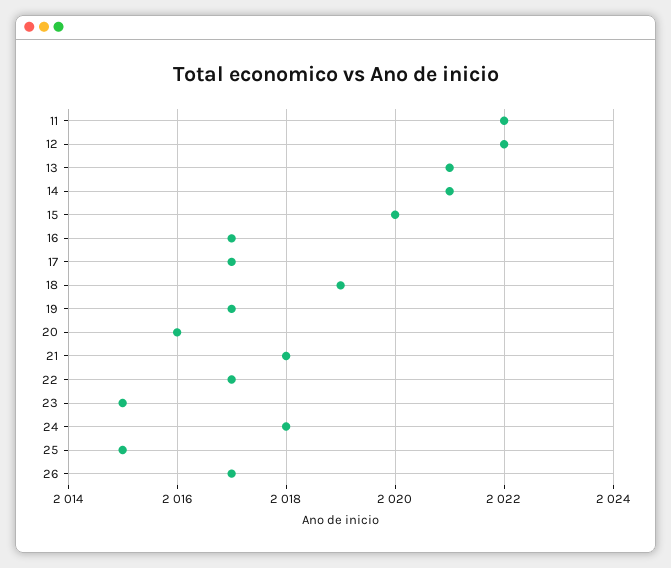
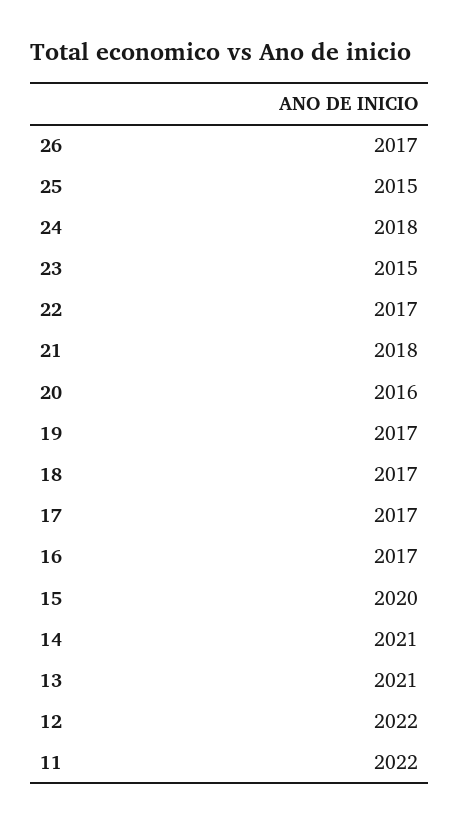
  {
    "11": 2022,
    "12": 2022,
    "13": 2021,
    "14": 2021,
    "15": 2020,
    "16": 2017,
    "17": 2017,
-   "18": 2019,
+   "18": 2017,
    "19": 2017,
    "20": 2016,
    "21": 2018,
    "22": 2017,
    "23": 2015,
    "24": 2018,
    "25": 2015,
    "26": 2017
  }

